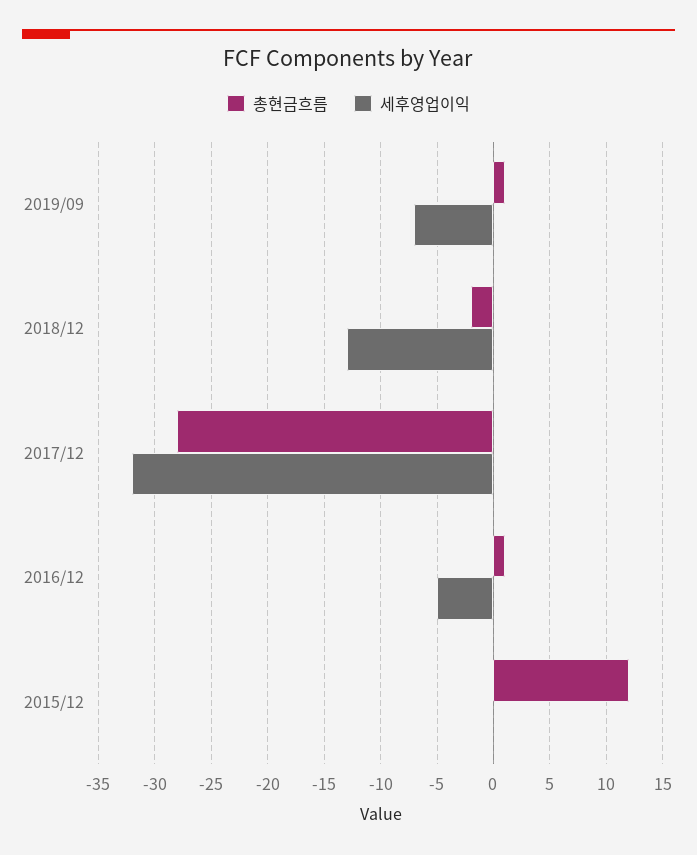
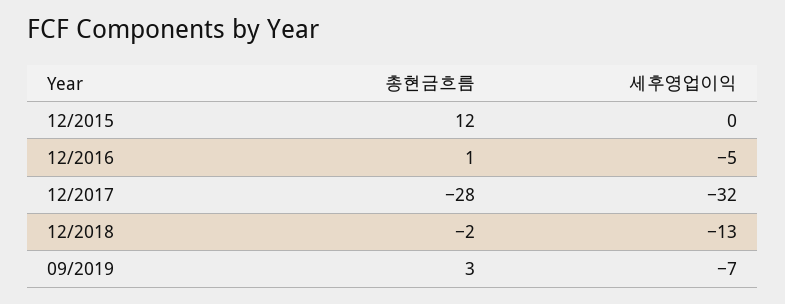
  {
    "총현금흐름": {
-     "2019/09": 1,
+     "2019/09": 3,
      "2018/12": -2,
      "2017/12": -28,
      "2016/12": 1,
      "2015/12": 12
    },
    "세후영업이익": {
      "2019/09": -7,
      "2018/12": -13,
      "2017/12": -32,
      "2016/12": -5,
      "2015/12": 0
    }
  }

